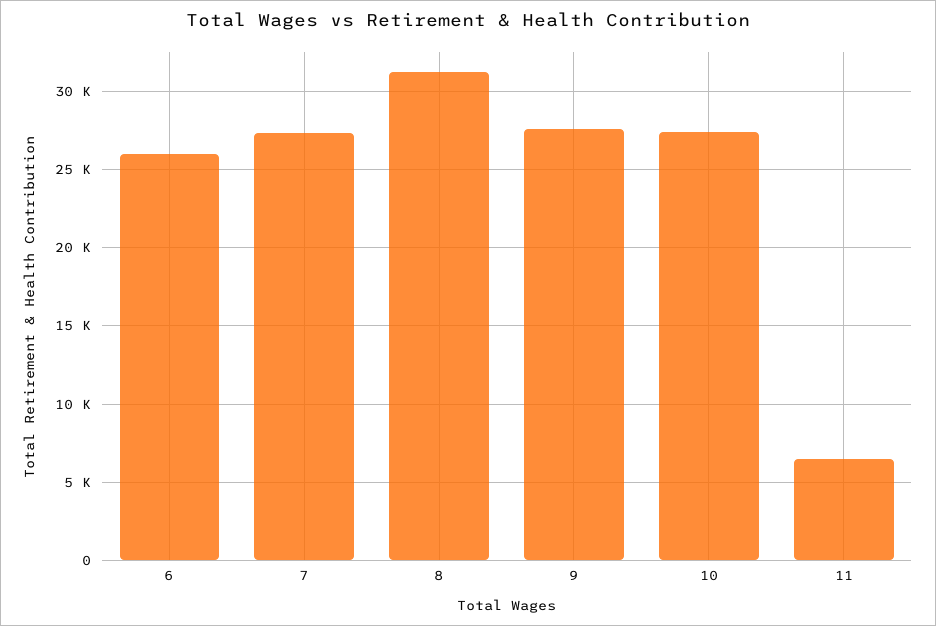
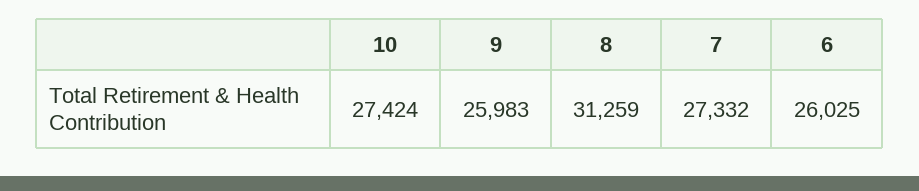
  {
    "6": 26025,
    "7": 27332,
    "8": 31259,
-   "9": 27500,
+   "9": 25983,
-   "10": 27424,
+   "10": 27424
-   "11": 6500
  }

